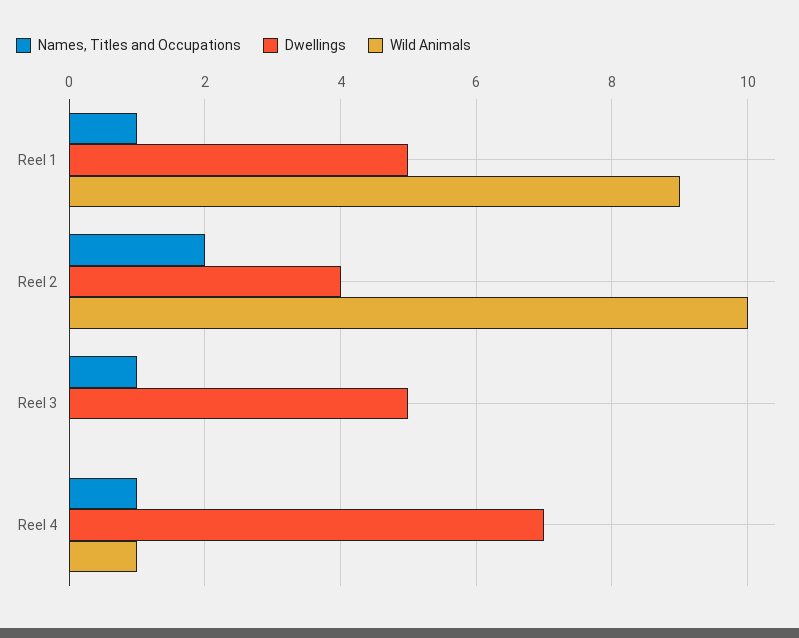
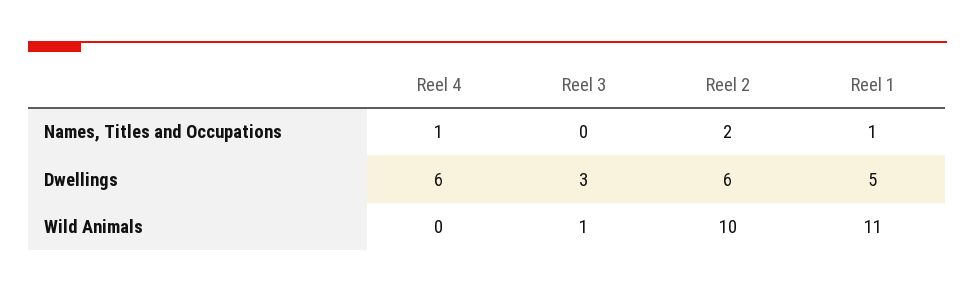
  {
    "Names, Titles and Occupations": {
      "Reel 1": 1,
      "Reel 2": 2,
-     "Reel 3": 1,
+     "Reel 3": 0,
      "Reel 4": 1
    },
    "Dwellings": {
      "Reel 1": 5,
-     "Reel 2": 4,
+     "Reel 2": 6,
-     "Reel 3": 5,
+     "Reel 3": 3,
-     "Reel 4": 7
+     "Reel 4": 6
    },
    "Wild Animals": {
-     "Reel 1": 9,
+     "Reel 1": 11,
      "Reel 2": 10,
-     "Reel 3": 0,
+     "Reel 3": 1,
-     "Reel 4": 1
+     "Reel 4": 0
    }
  }

